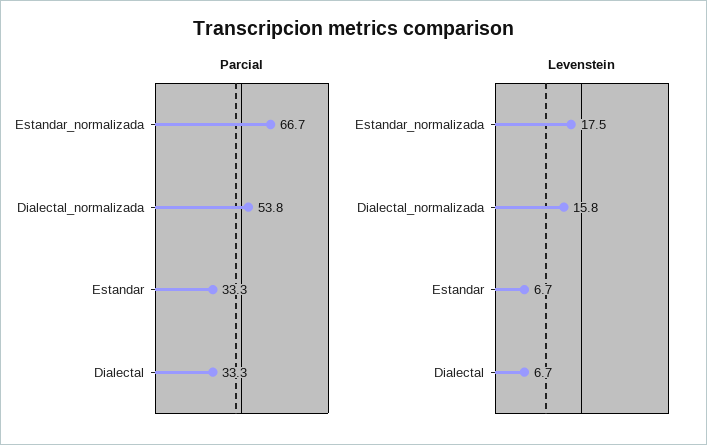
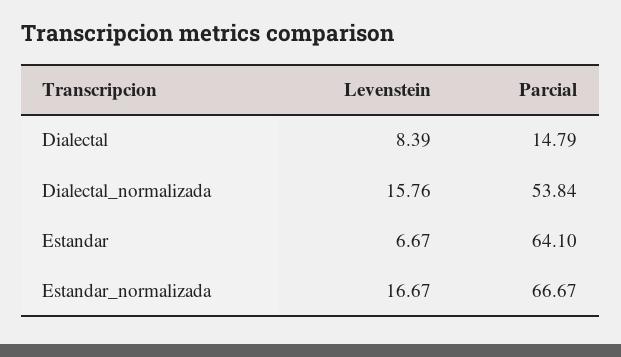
  {
    "Parcial": {
      "Estandar_normalizada": 66.67,
      "Dialectal_normalizada": 53.84,
-     "Estandar": 33.3,
+     "Estandar": 64.1,
-     "Dialectal": 33.3
+     "Dialectal": 14.79
    },
    "Levenstein": {
-     "Estandar_normalizada": 17.5,
+     "Estandar_normalizada": 16.67,
      "Dialectal_normalizada": 15.76,
      "Estandar": 6.67,
-     "Dialectal": 6.7
+     "Dialectal": 8.39
    }
  }

